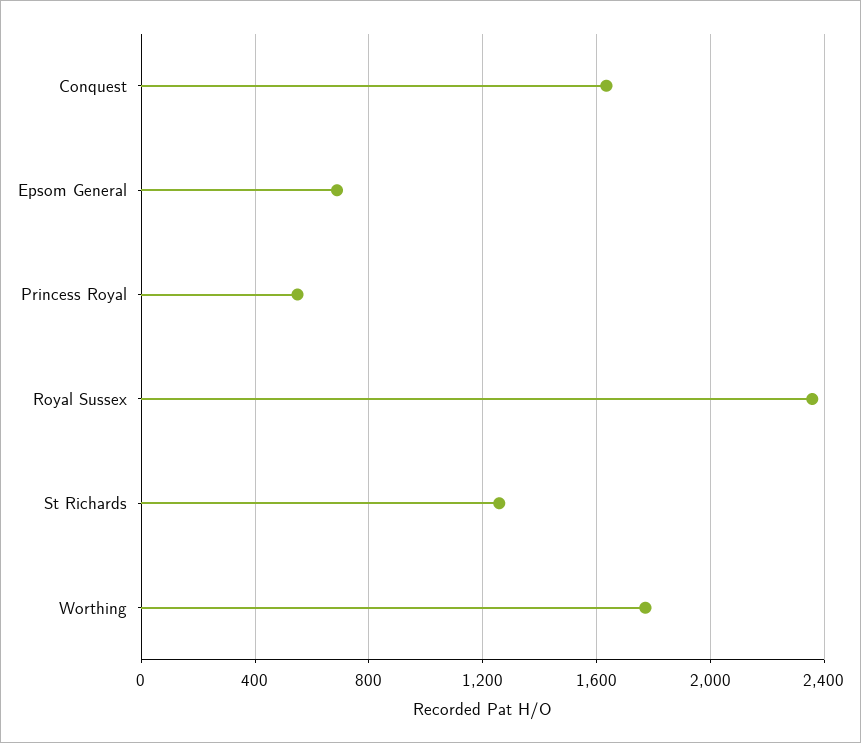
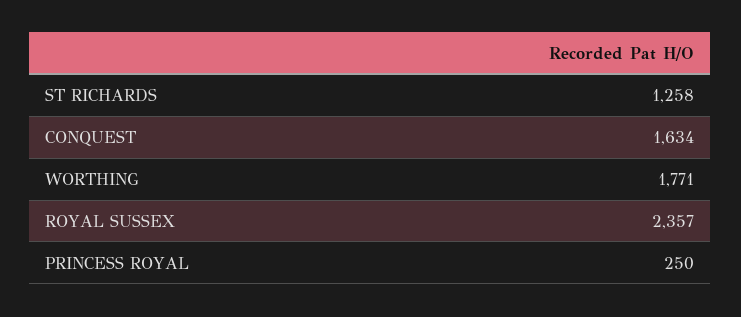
  {
    "Conquest": 1634,
-   "Epsom General": 700,
-   "Princess Royal": 550,
+   "Princess Royal": 250,
    "Royal Sussex": 2357,
    "St Richards": 1258,
    "Worthing": 1771
  }

